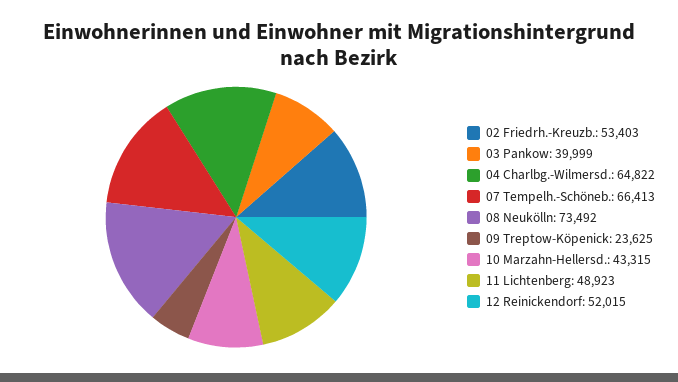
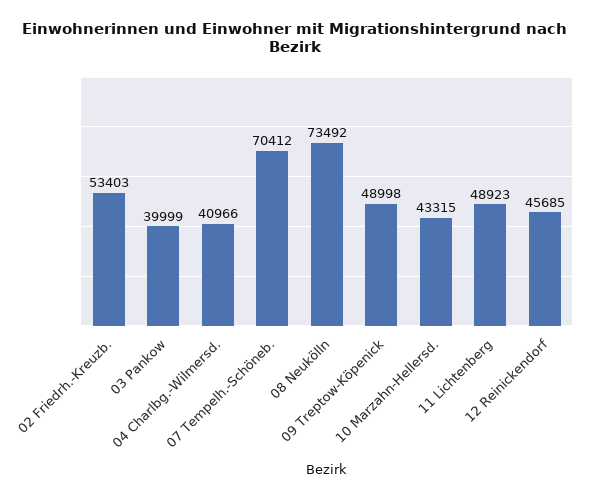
  {
    "02 Friedrh.-Kreuzb.": 53403,
    "03 Pankow": 39999,
-   "04 Charlbg.-Wilmersd.": 64822,
+   "04 Charlbg.-Wilmersd.": 40966,
-   "07 Tempelh.-Schöneb.": 66413,
+   "07 Tempelh.-Schöneb.": 70412,
    "08 Neukölln": 73492,
-   "09 Treptow-Köpenick": 23625,
+   "09 Treptow-Köpenick": 48998,
    "10 Marzahn-Hellersd.": 43315,
    "11 Lichtenberg": 48923,
-   "12 Reinickendorf": 52015
+   "12 Reinickendorf": 45685
  }

